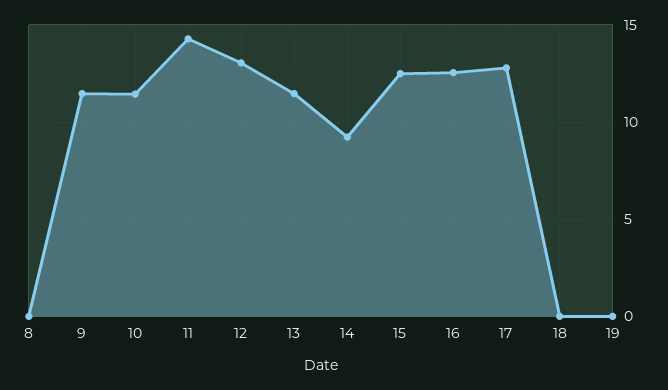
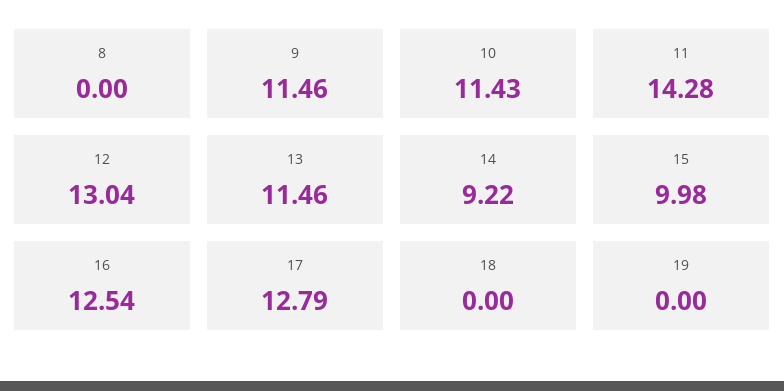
  {
    "8": 0,
    "9": 11.46,
    "10": 11.43,
    "11": 14.28,
    "12": 13.04,
    "13": 11.46,
    "14": 9.22,
-   "15": 12.5,
+   "15": 9.98,
    "16": 12.54,
    "17": 12.79,
    "18": 0,
    "19": 0
  }

